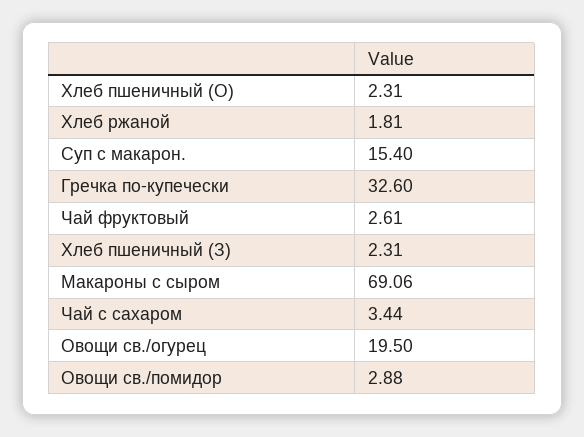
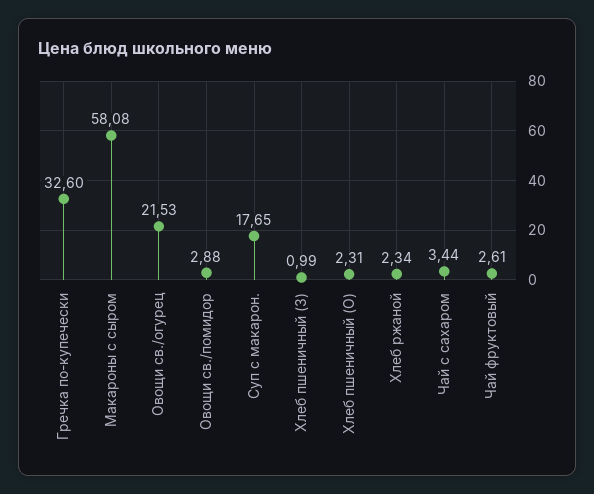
  {
    "Хлеб пшеничный (О)": 2.31,
-   "Хлеб ржаной": 1.81,
+   "Хлеб ржаной": 2.34,
-   "Суп с макарон.": 15.4,
+   "Суп с макарон.": 17.65,
    "Гречка по-купечески": 32.6,
    "Чай фруктовый": 2.61,
-   "Хлеб пшеничный (З)": 2.31,
+   "Хлеб пшеничный (З)": 0.99,
-   "Макароны с сыром": 69.06,
+   "Макароны с сыром": 58.08,
    "Чай с сахаром": 3.44,
-   "Овощи св./огурец": 19.5,
+   "Овощи св./огурец": 21.53,
    "Овощи св./помидор": 2.88
  }

